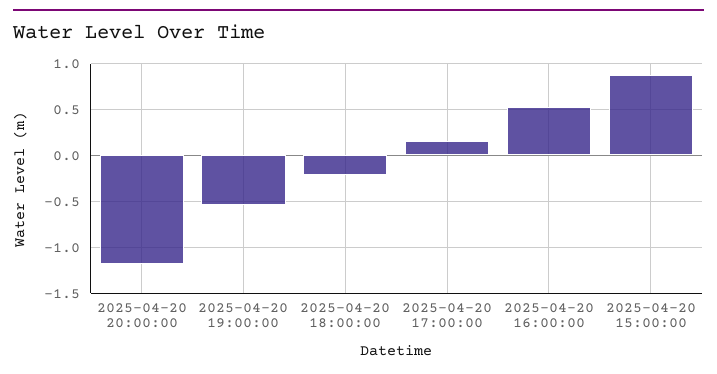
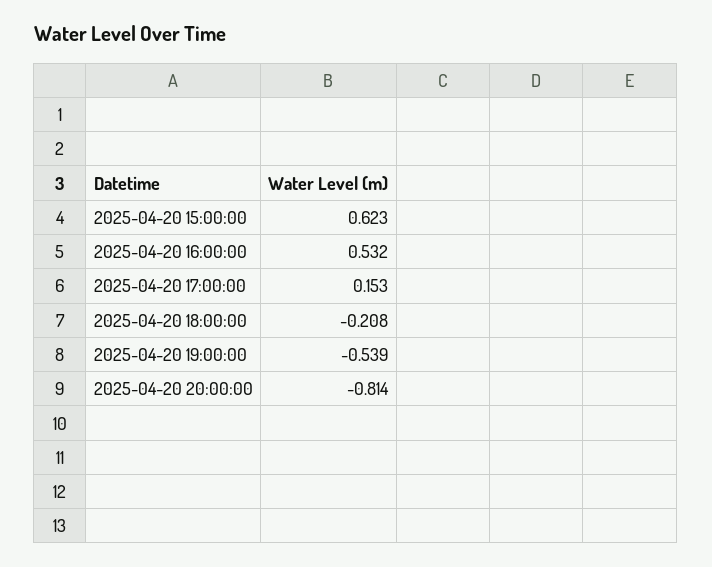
  {
-   "2025-04-20 20:00:00": -1.2,
+   "2025-04-20 20:00:00": -0.814,
    "2025-04-20 19:00:00": -0.539,
    "2025-04-20 18:00:00": -0.208,
    "2025-04-20 17:00:00": 0.153,
    "2025-04-20 16:00:00": 0.532,
-   "2025-04-20 15:00:00": 0.9
+   "2025-04-20 15:00:00": 0.623
  }

